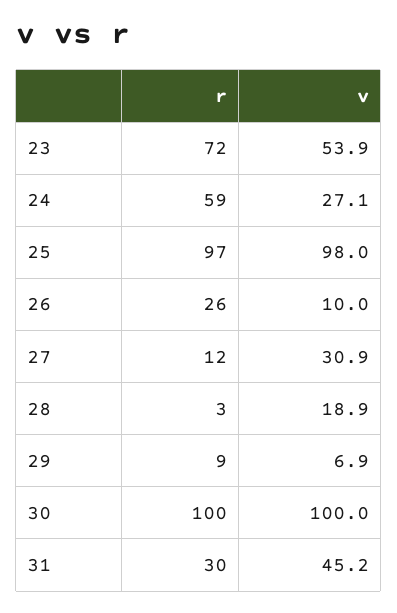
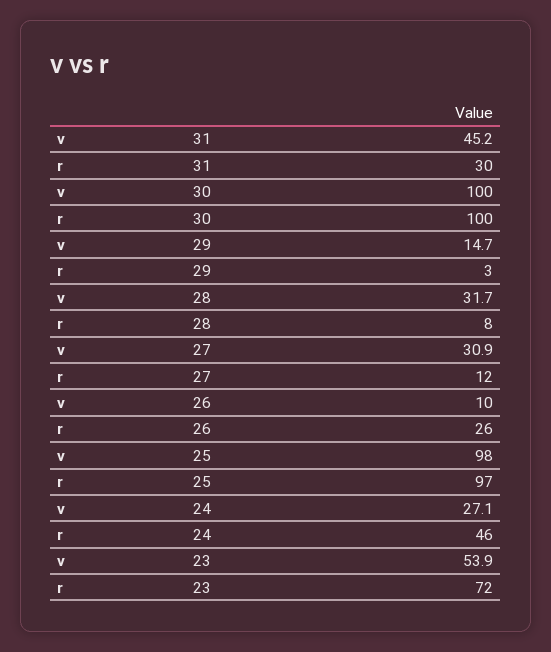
  {
    "r": {
      "23": 72,
-     "24": 59,
+     "24": 46,
      "25": 97,
      "26": 26,
      "27": 12,
-     "28": 3,
+     "28": 8,
-     "29": 9,
+     "29": 3,
      "30": 100,
      "31": 30
    },
    "v": {
      "23": 53.9,
      "24": 27.1,
      "25": 98,
      "26": 10,
      "27": 30.9,
-     "28": 18.9,
+     "28": 31.7,
-     "29": 6.9,
+     "29": 14.7,
      "30": 100,
      "31": 45.2
    }
  }

